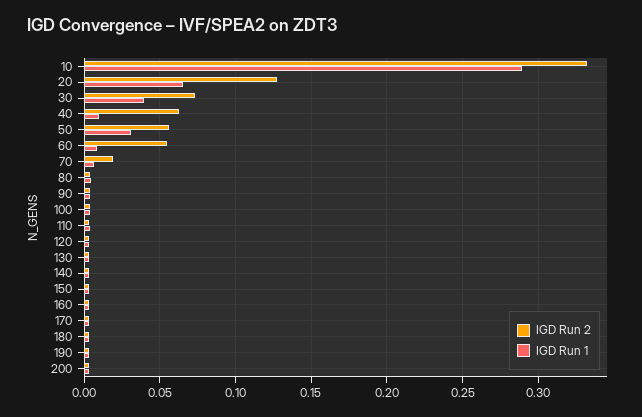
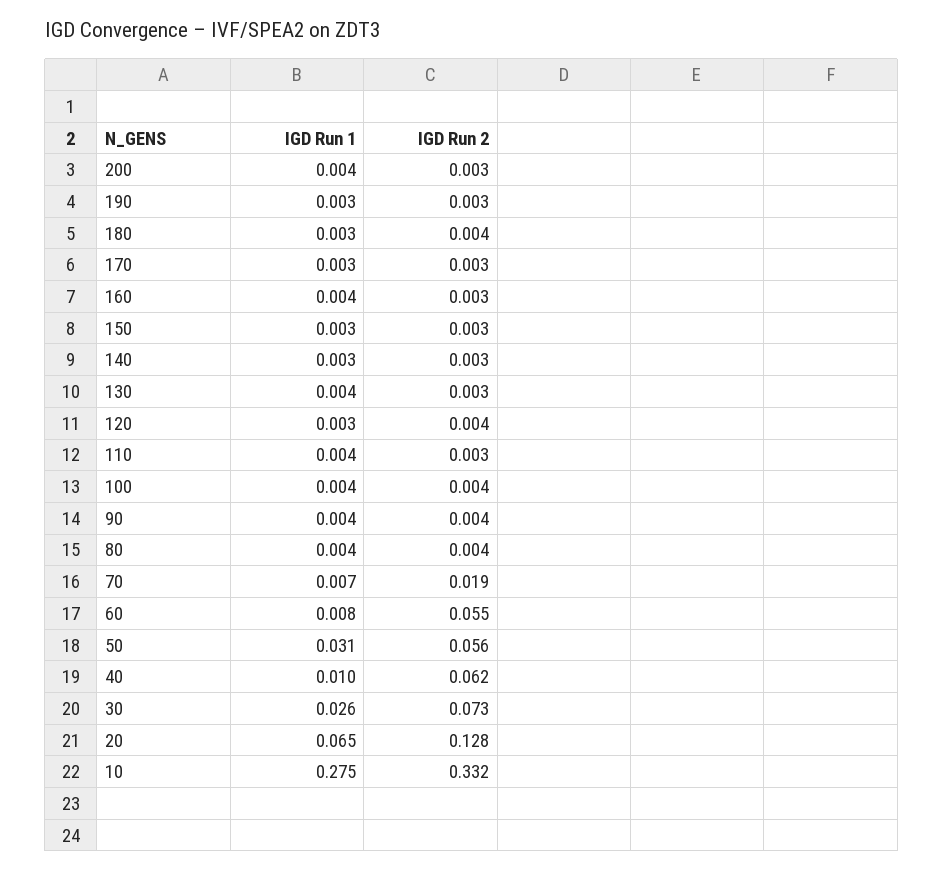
  {
    "IGD Run 2": {
      "10": 0.332,
      "20": 0.128,
      "30": 0.073,
      "40": 0.062,
      "50": 0.056,
      "60": 0.055,
      "70": 0.019,
      "80": 0.004,
      "90": 0.004,
      "100": 0.004,
      "110": 0.003,
      "120": 0.004,
      "130": 0.003,
      "140": 0.003,
      "150": 0.003,
      "160": 0.003,
      "170": 0.003,
      "180": 0.004,
      "190": 0.003,
      "200": 0.003
    },
    "IGD Run 1": {
-     "10": 0.29,
+     "10": 0.275,
      "20": 0.065,
-     "30": 0.04,
+     "30": 0.026,
      "40": 0.01,
      "50": 0.031,
      "60": 0.008,
      "70": 0.007,
      "80": 0.004,
      "90": 0.004,
      "100": 0.004,
      "110": 0.004,
      "120": 0.003,
      "130": 0.004,
      "140": 0.003,
      "150": 0.003,
      "160": 0.004,
      "170": 0.003,
      "180": 0.003,
      "190": 0.003,
      "200": 0.004
    }
  }

